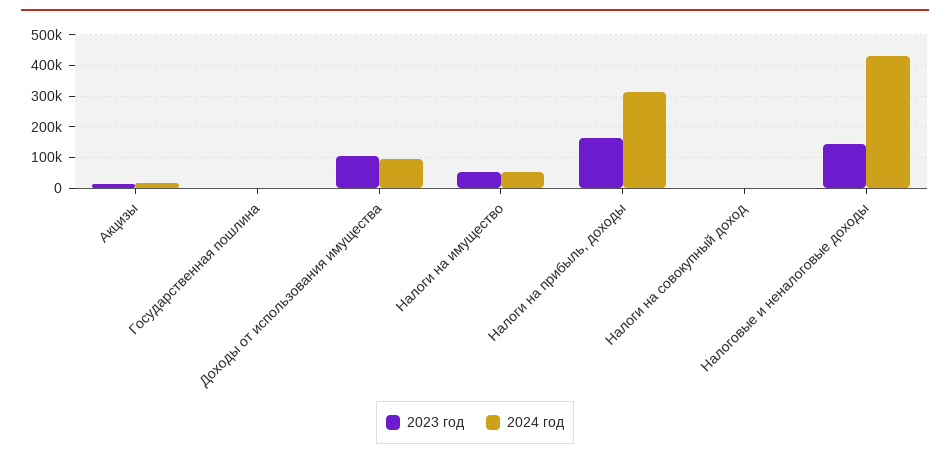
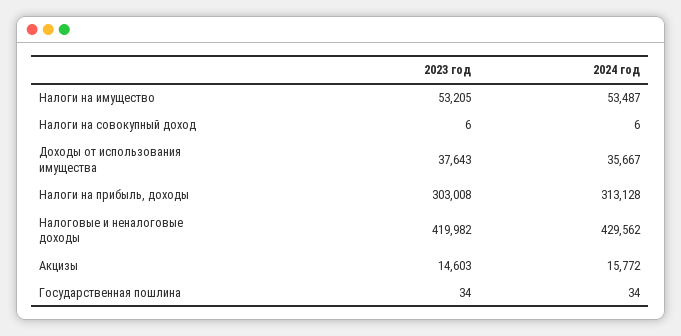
  {
    "2023 год": {
      "Акцизы": 14603,
      "Государственная пошлина": 34,
-     "Доходы от использования имущества": 100000,
+     "Доходы от использования имущества": 37643,
      "Налоги на имущество": 53205,
-     "Налоги на прибыль, доходы": 160000,
+     "Налоги на прибыль, доходы": 303008,
      "Налоги на совокупный доход": 6,
-     "Налоговые и неналоговые доходы": 140000
+     "Налоговые и неналоговые доходы": 419982
    },
    "2024 год": {
      "Акцизы": 15772,
      "Государственная пошлина": 34,
-     "Доходы от использования имущества": 100000,
+     "Доходы от использования имущества": 35667,
      "Налоги на имущество": 53487,
      "Налоги на прибыль, доходы": 313128,
      "Налоги на совокупный доход": 6,
      "Налоговые и неналоговые доходы": 429562
    }
  }

